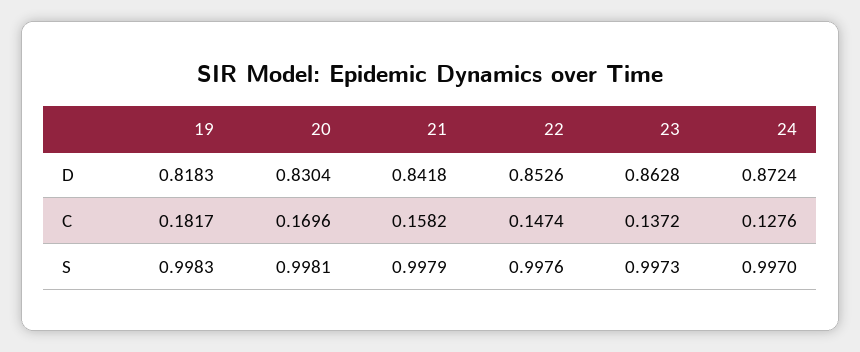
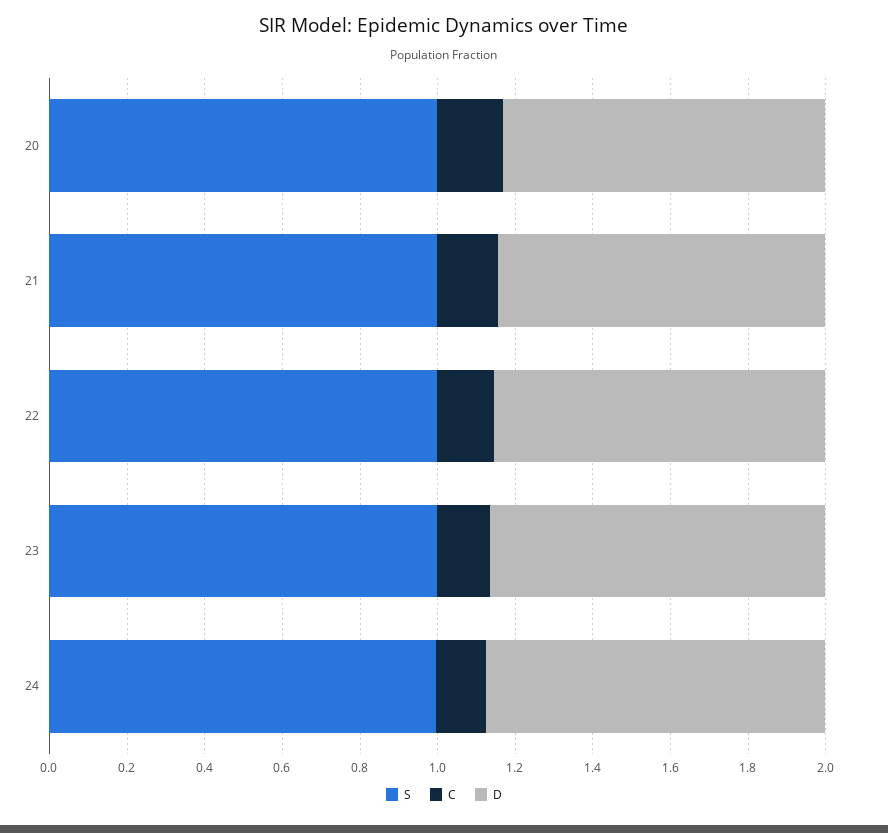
  {
    "D": {
-     "19": 0.8183,
      "20": 0.8304,
      "21": 0.8418,
      "22": 0.8526,
      "23": 0.8628,
      "24": 0.8724
    },
    "C": {
-     "19": 0.1817,
      "20": 0.1696,
      "21": 0.1582,
      "22": 0.1474,
      "23": 0.1372,
      "24": 0.1276
    },
    "S": {
-     "19": 0.9983,
      "20": 0.9981,
      "21": 0.9979,
      "22": 0.9976,
      "23": 0.9973,
      "24": 0.997
    }
  }

